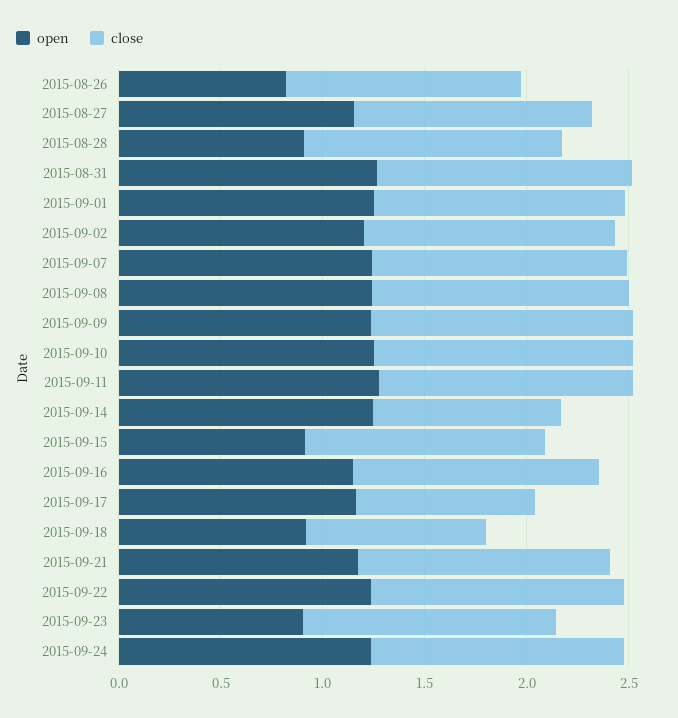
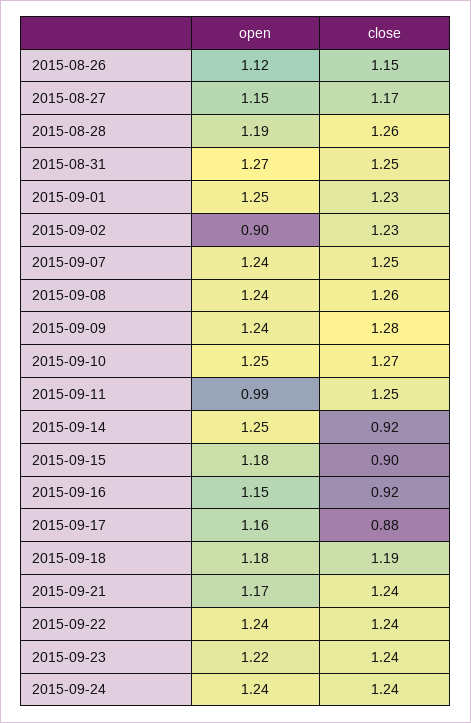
  {
    "open": {
-     "2015-08-26": 0.8,
+     "2015-08-26": 1.12,
      "2015-08-27": 1.15,
-     "2015-08-28": 0.9,
+     "2015-08-28": 1.19,
      "2015-08-31": 1.27,
      "2015-09-01": 1.25,
-     "2015-09-02": 1.2,
+     "2015-09-02": 0.9,
      "2015-09-07": 1.24,
      "2015-09-08": 1.24,
      "2015-09-09": 1.24,
      "2015-09-10": 1.25,
-     "2015-09-11": 1.3,
+     "2015-09-11": 0.99,
      "2015-09-14": 1.25,
-     "2015-09-15": 0.9,
+     "2015-09-15": 1.18,
      "2015-09-16": 1.15,
      "2015-09-17": 1.16,
-     "2015-09-18": 0.9,
+     "2015-09-18": 1.18,
      "2015-09-21": 1.17,
      "2015-09-22": 1.24,
-     "2015-09-23": 0.9,
+     "2015-09-23": 1.22,
      "2015-09-24": 1.24
    },
    "close": {
      "2015-08-26": 1.15,
      "2015-08-27": 1.17,
      "2015-08-28": 1.26,
      "2015-08-31": 1.25,
      "2015-09-01": 1.23,
      "2015-09-02": 1.23,
      "2015-09-07": 1.25,
      "2015-09-08": 1.26,
      "2015-09-09": 1.28,
      "2015-09-10": 1.27,
      "2015-09-11": 1.25,
      "2015-09-14": 0.92,
-     "2015-09-15": 1.2,
+     "2015-09-15": 0.9,
-     "2015-09-16": 1.2,
+     "2015-09-16": 0.92,
      "2015-09-17": 0.88,
-     "2015-09-18": 0.9,
+     "2015-09-18": 1.19,
      "2015-09-21": 1.24,
      "2015-09-22": 1.24,
      "2015-09-23": 1.24,
      "2015-09-24": 1.24
    }
  }

